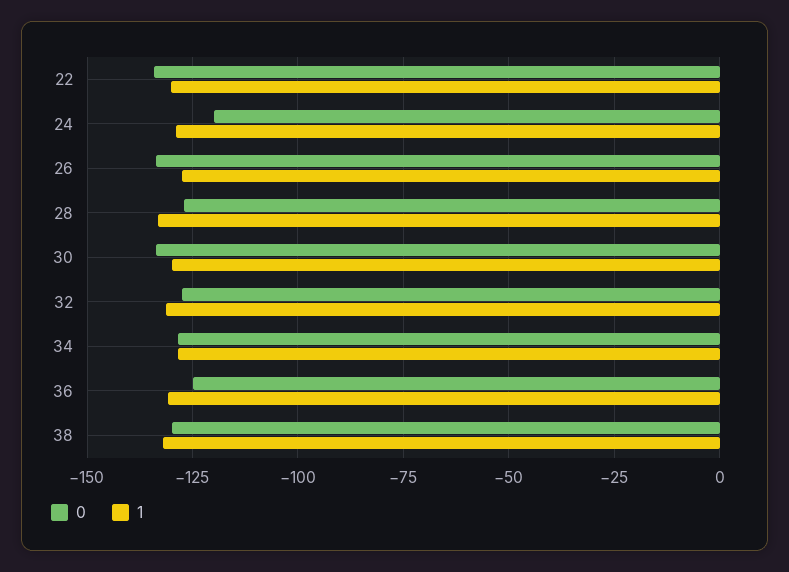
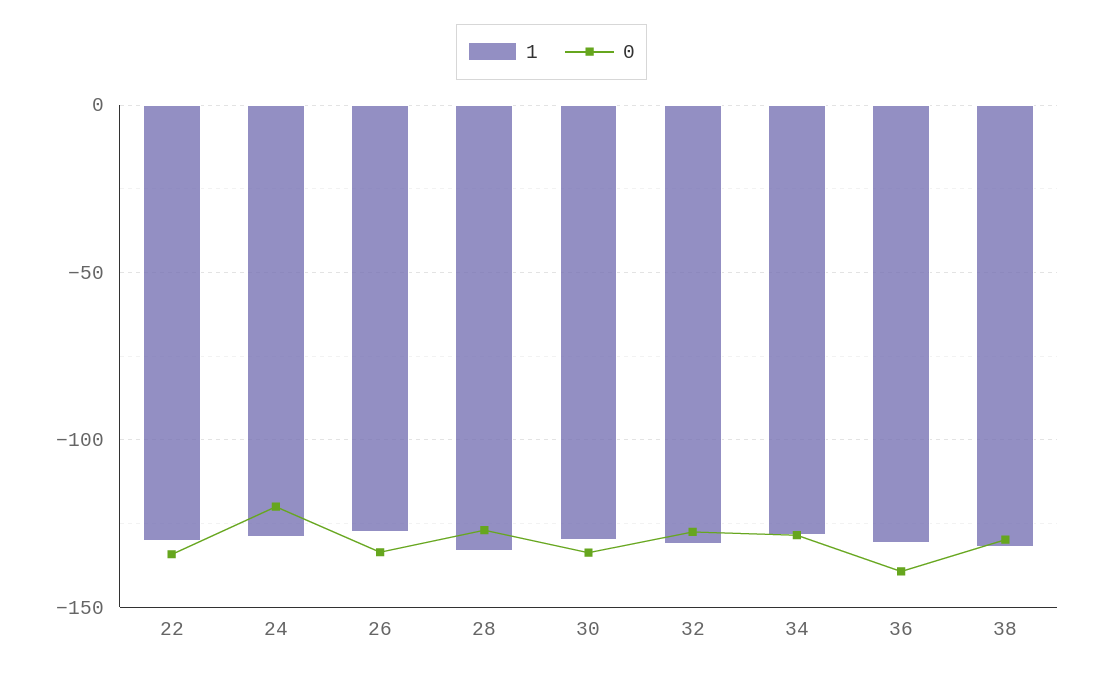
  {
    "0": {
      "22": -135,
      "24": -120,
      "26": -132.5,
      "28": -127.5,
      "30": -132.5,
      "32": -127.5,
      "34": -127.5,
-     "36": -125,
+     "36": -140,
      "38": -130
    },
    "1": {
      "22": -130,
      "24": -130,
      "26": -127.5,
      "28": -132.5,
      "30": -130,
      "32": -130,
      "34": -127.5,
      "36": -130,
      "38": -132.5
    }
  }

